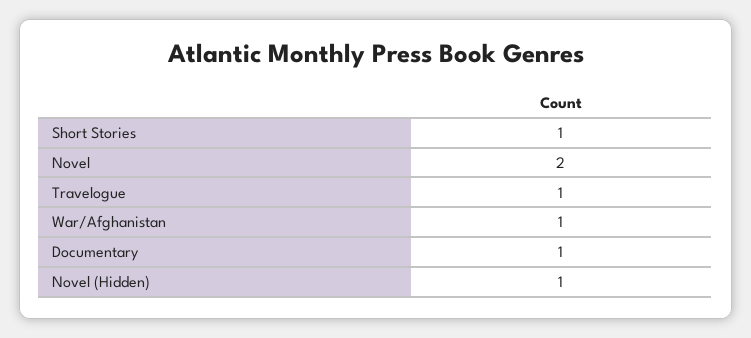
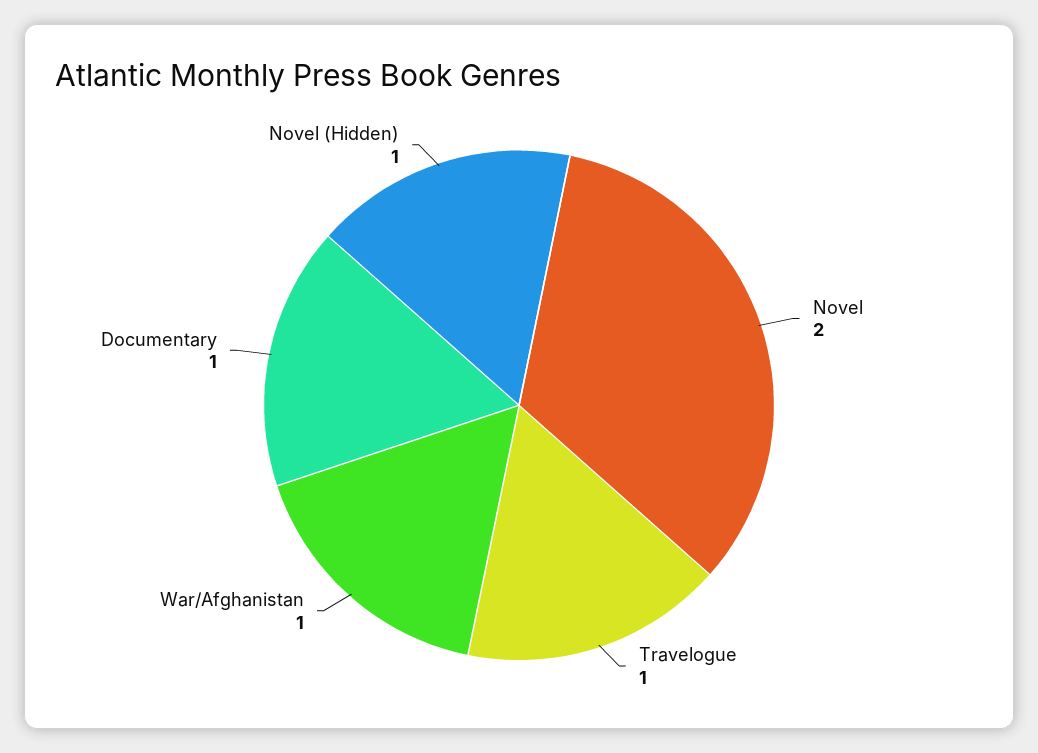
  {
-   "Short Stories": 1,
    "Novel": 2,
    "Travelogue": 1,
    "War/Afghanistan": 1,
    "Documentary": 1,
    "Novel (Hidden)": 1
  }

